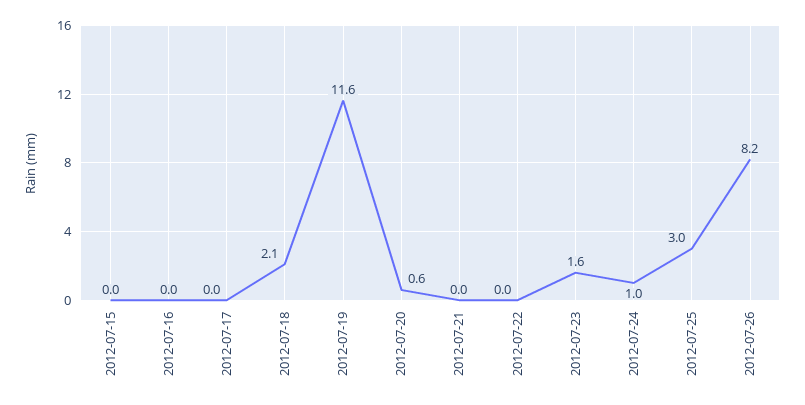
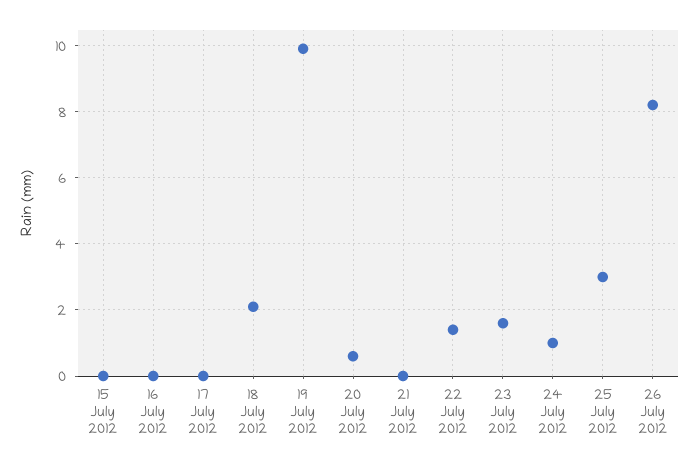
  {
    "2012-07-15": 0,
    "2012-07-16": 0,
    "2012-07-17": 0,
    "2012-07-18": 2.1,
-   "2012-07-19": 11.6,
+   "2012-07-19": 10,
    "2012-07-20": 0.6,
    "2012-07-21": 0,
-   "2012-07-22": 0,
+   "2012-07-22": 1.5,
    "2012-07-23": 1.6,
    "2012-07-24": 1,
    "2012-07-25": 3,
    "2012-07-26": 8.2
  }

